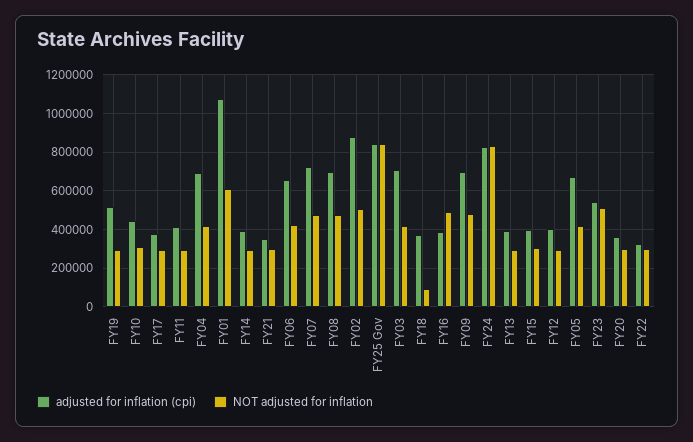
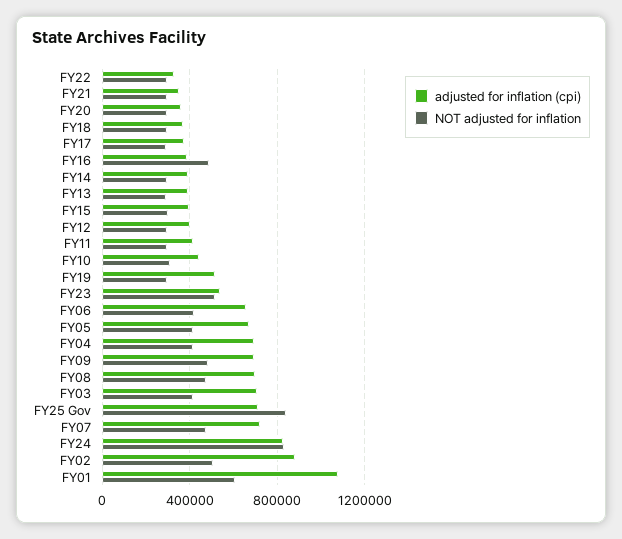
  {
    "adjusted for inflation (cpi)": {
      "FY19": 500000,
      "FY10": 450000,
      "FY17": 350000,
      "FY11": 400000,
      "FY04": 700000,
      "FY01": 1100000,
      "FY14": 400000,
      "FY21": 350000,
      "FY06": 650000,
      "FY07": 700000,
      "FY08": 700000,
      "FY02": 900000,
-     "FY25 Gov": 850000,
+     "FY25 Gov": 700000,
      "FY03": 700000,
      "FY18": 350000,
      "FY16": 400000,
      "FY09": 700000,
      "FY24": 850000,
      "FY13": 400000,
      "FY15": 400000,
      "FY12": 400000,
      "FY05": 650000,
      "FY23": 550000,
      "FY20": 350000,
      "FY22": 350000
    },
    "NOT adjusted for inflation": {
      "FY19": 300000,
      "FY10": 300000,
      "FY17": 300000,
      "FY11": 300000,
      "FY04": 400000,
      "FY01": 600000,
      "FY14": 300000,
      "FY21": 300000,
      "FY06": 400000,
      "FY07": 500000,
      "FY08": 500000,
      "FY02": 500000,
      "FY25 Gov": 850000,
      "FY03": 400000,
-     "FY18": 100000,
+     "FY18": 300000,
      "FY16": 500000,
      "FY09": 500000,
      "FY24": 850000,
      "FY13": 300000,
      "FY15": 300000,
      "FY12": 300000,
      "FY05": 400000,
      "FY23": 500000,
      "FY20": 300000,
      "FY22": 300000
    }
  }

